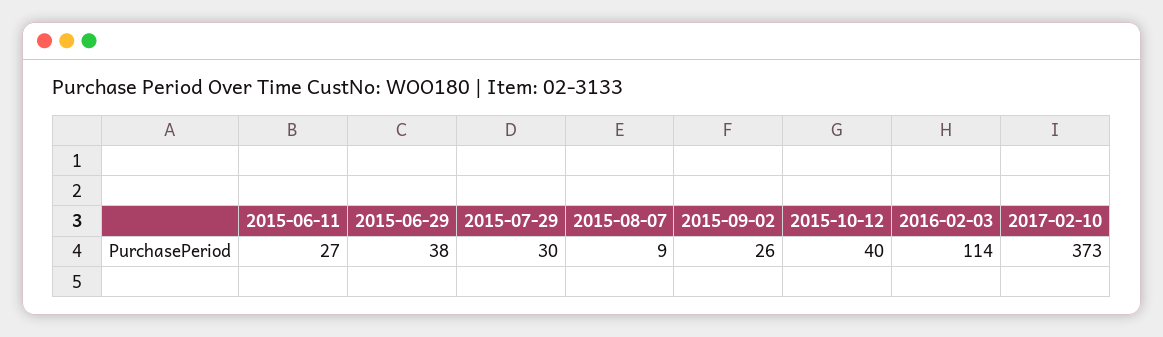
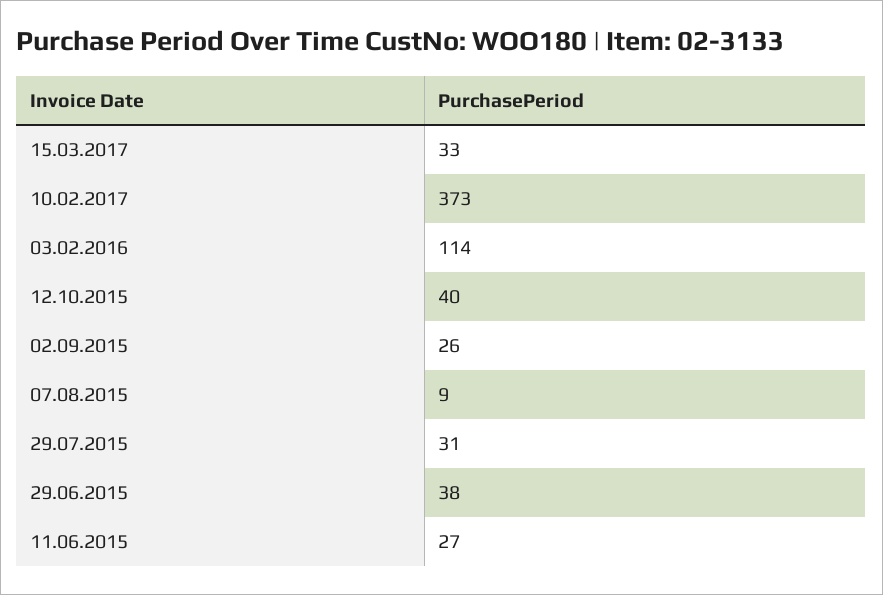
  {
    "2015-06-11": 27,
    "2015-06-29": 38,
-   "2015-07-29": 30,
+   "2015-07-29": 31,
    "2015-08-07": 9,
    "2015-09-02": 26,
    "2015-10-12": 40,
    "2016-02-03": 114,
-   "2017-02-10": 373
+   "2017-02-10": 373,
+   "15.03.2017": 33
  }

